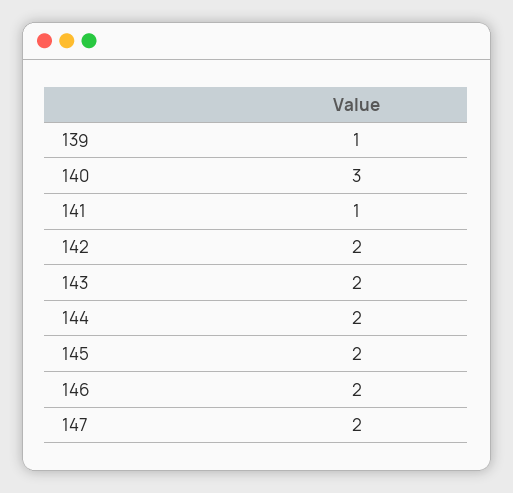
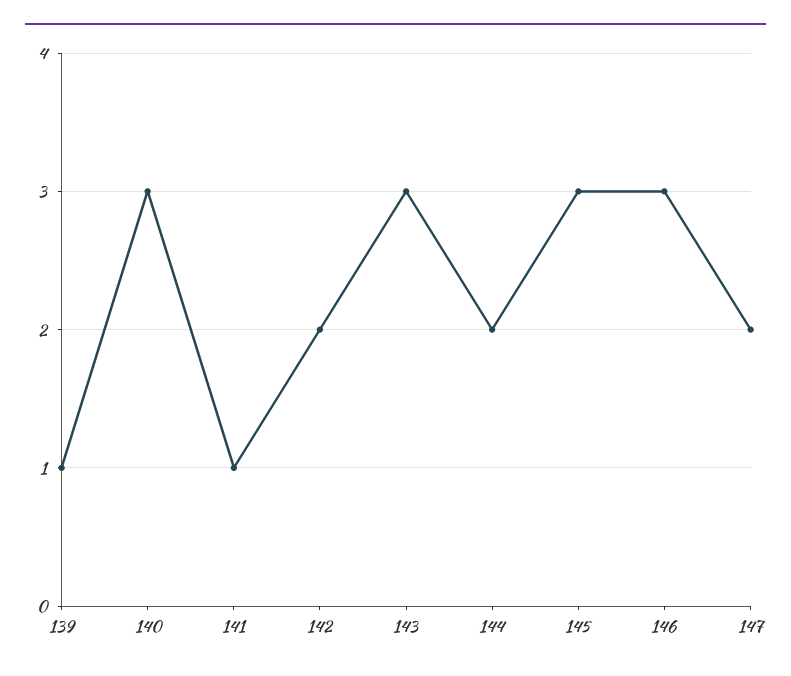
  {
    "139": 1,
    "140": 3,
    "141": 1,
    "142": 2,
-   "143": 2,
+   "143": 3,
    "144": 2,
-   "145": 2,
+   "145": 3,
-   "146": 2,
+   "146": 3,
    "147": 2
  }

